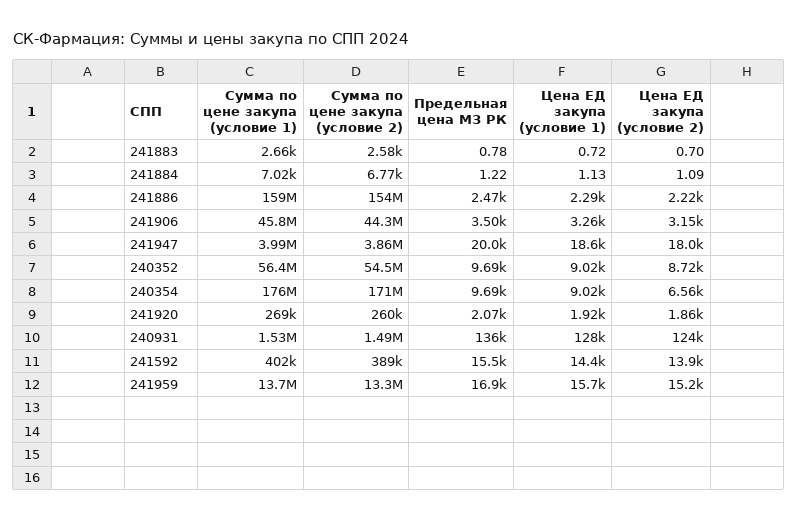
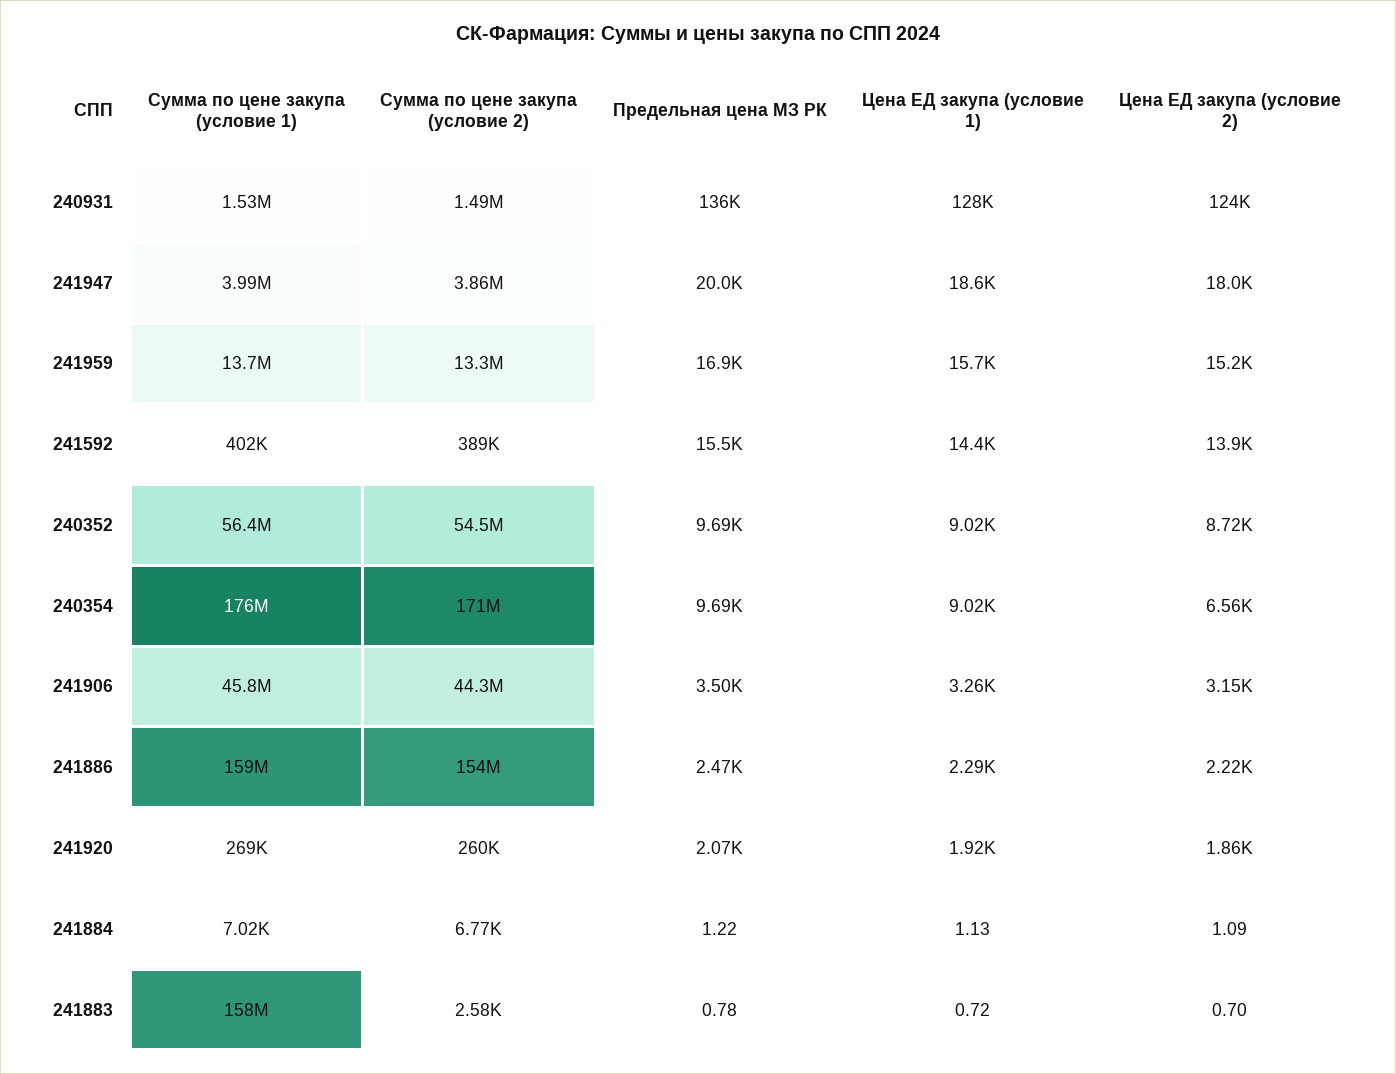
  {
    "Сумма по цене закупа (условие 1)": {
-     "241883": 2660,
+     "241883": 158000000,
      "241884": 7020,
      "241886": 159000000,
      "241906": 45800000,
      "241947": 3990000,
      "240352": 56400000,
      "240354": 176000000,
      "241920": 269000,
      "240931": 1530000,
      "241592": 402000,
      "241959": 13700000
    },
    "Сумма по цене закупа (условие 2)": {
      "241883": 2580,
      "241884": 6770,
      "241886": 154000000,
      "241906": 44300000,
      "241947": 3860000,
      "240352": 54500000,
      "240354": 171000000,
      "241920": 260000,
      "240931": 1490000,
      "241592": 389000,
      "241959": 13300000
    },
    "Предельная цена МЗ РК": {
      "241883": 0.78,
      "241884": 1.22,
      "241886": 2470,
      "241906": 3500,
      "241947": 20000,
      "240352": 9690,
      "240354": 9690,
      "241920": 2070,
      "240931": 136000,
      "241592": 15500,
      "241959": 16900
    },
    "Цена ЕД закупа (условие 1)": {
      "241883": 0.72,
      "241884": 1.13,
      "241886": 2290,
      "241906": 3260,
      "241947": 18600,
      "240352": 9020,
      "240354": 9020,
      "241920": 1920,
      "240931": 128000,
      "241592": 14400,
      "241959": 15700
    },
    "Цена ЕД закупа (условие 2)": {
      "241883": 0.7,
      "241884": 1.09,
      "241886": 2220,
      "241906": 3150,
      "241947": 18000,
      "240352": 8720,
      "240354": 6560,
      "241920": 1860,
      "240931": 124000,
      "241592": 13900,
      "241959": 15200
    }
  }

